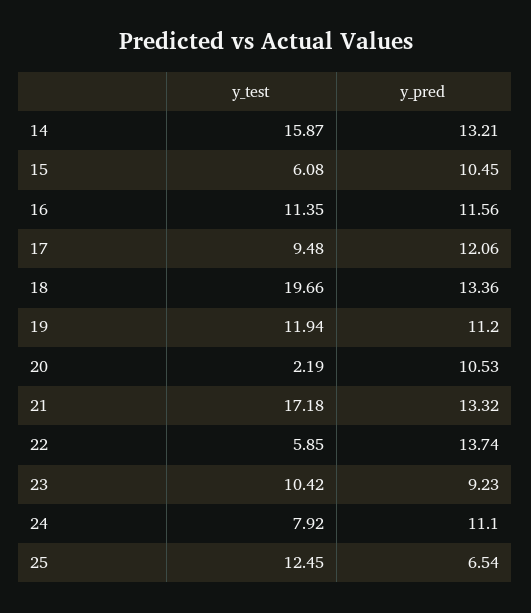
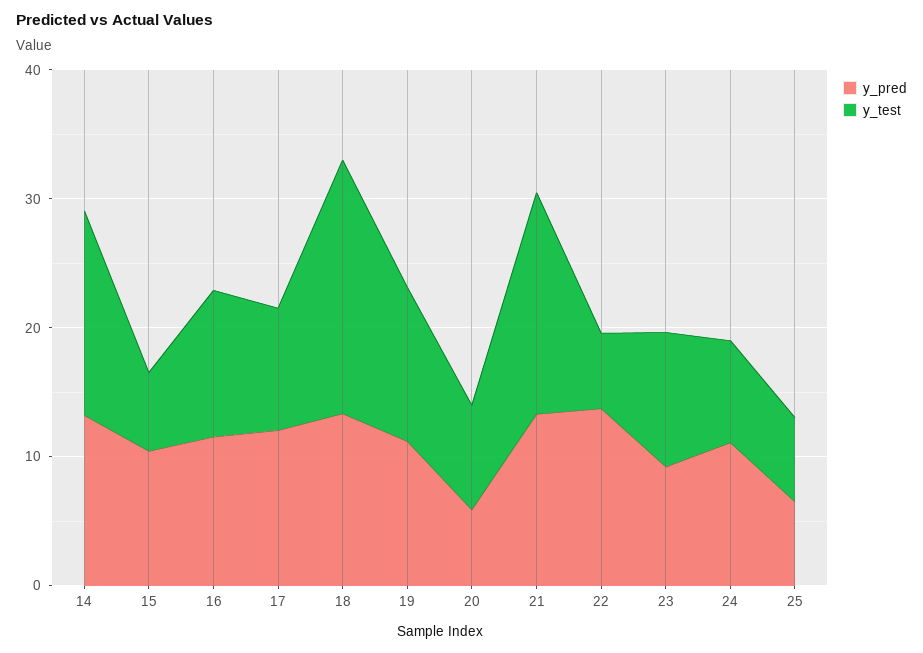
  {
    "y_test": {
      "14": 15.87,
      "15": 6.08,
      "16": 11.35,
      "17": 9.48,
      "18": 19.66,
      "19": 11.94,
-     "20": 2.19,
+     "20": 8,
      "21": 17.18,
      "22": 5.85,
      "23": 10.42,
      "24": 7.92,
-     "25": 12.45
+     "25": 6
    },
    "y_pred": {
      "14": 13.21,
      "15": 10.45,
      "16": 11.56,
      "17": 12.06,
      "18": 13.36,
      "19": 11.2,
-     "20": 10.53,
+     "20": 6,
      "21": 13.32,
      "22": 13.74,
      "23": 9.23,
      "24": 11.1,
      "25": 6.54
    }
  }

